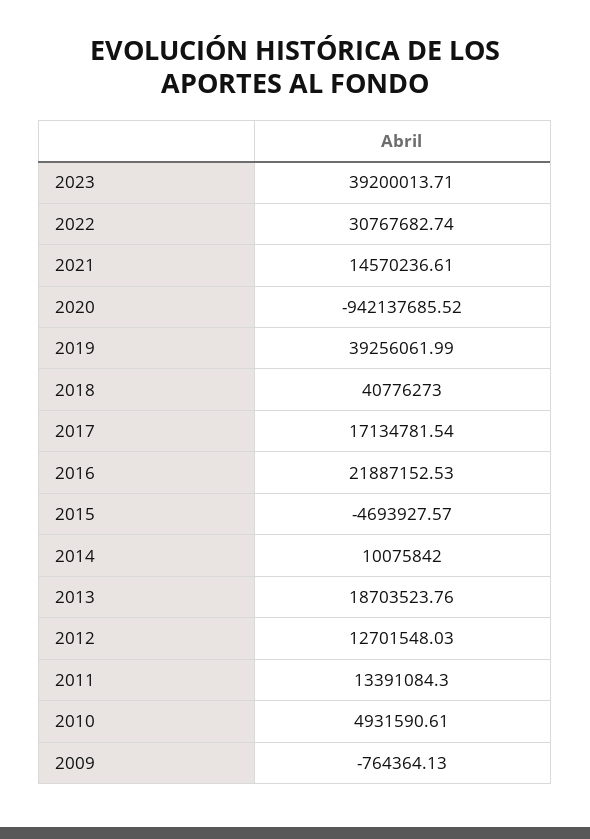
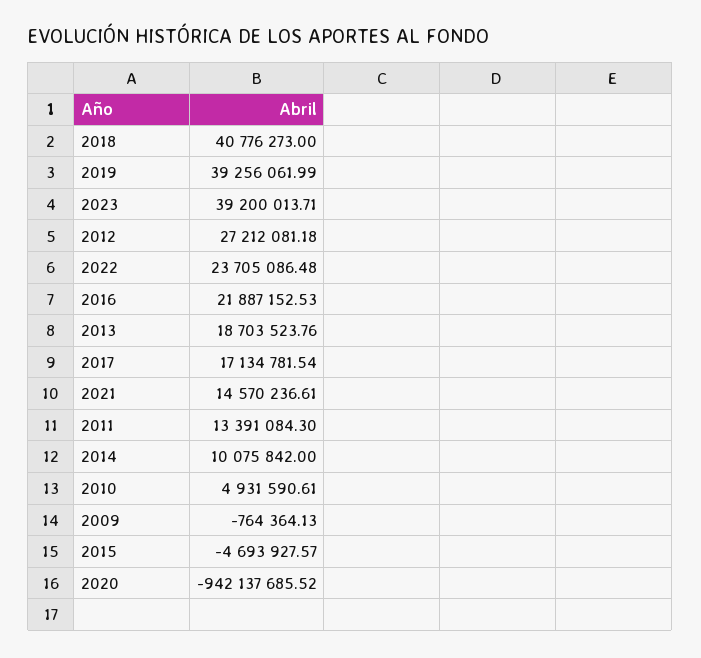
  {
    "2023": 39200013.71,
-   "2022": 30767682.74,
+   "2022": 23705086.48,
    "2021": 14570236.61,
    "2020": -942137685.52,
    "2019": 39256061.99,
    "2018": 40776273,
    "2017": 17134781.54,
    "2016": 21887152.53,
    "2015": -4693927.57,
    "2014": 10075842,
    "2013": 18703523.76,
-   "2012": 12701548.03,
+   "2012": 27212081.18,
    "2011": 13391084.3,
    "2010": 4931590.61,
    "2009": -764364.13
  }

